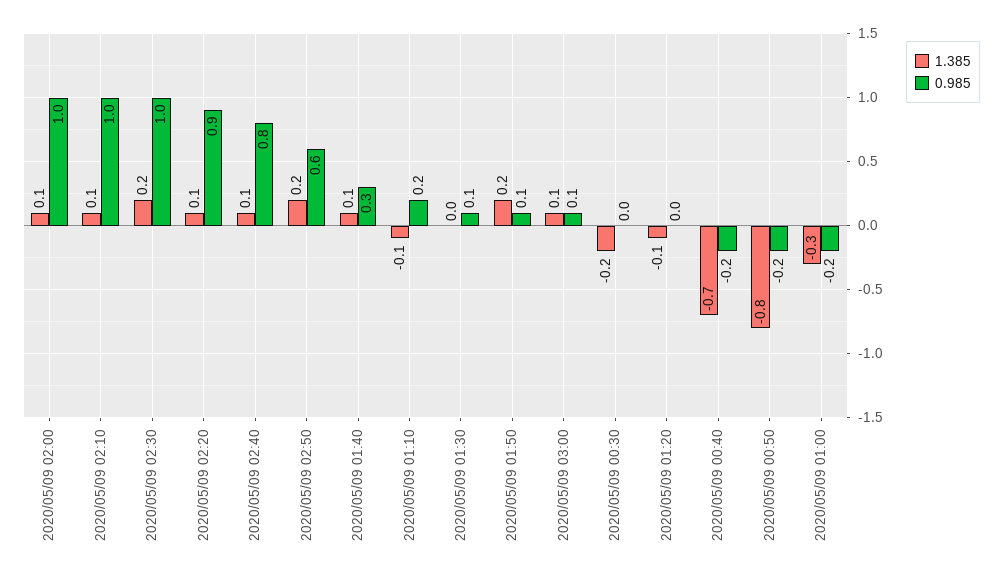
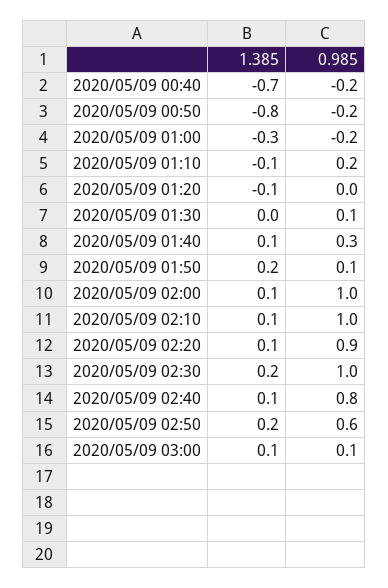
  {
    "1.385": {
      "2020/05/09 02:00": 0.1,
      "2020/05/09 02:10": 0.1,
      "2020/05/09 02:30": 0.2,
      "2020/05/09 02:20": 0.1,
      "2020/05/09 02:40": 0.1,
      "2020/05/09 02:50": 0.2,
      "2020/05/09 01:40": 0.1,
      "2020/05/09 01:10": -0.1,
      "2020/05/09 01:30": 0,
      "2020/05/09 01:50": 0.2,
      "2020/05/09 03:00": 0.1,
-     "2020/05/09 00:30": -0.2,
      "2020/05/09 01:20": -0.1,
      "2020/05/09 00:40": -0.7,
      "2020/05/09 00:50": -0.8,
      "2020/05/09 01:00": -0.3
    },
    "0.985": {
      "2020/05/09 02:00": 1,
      "2020/05/09 02:10": 1,
      "2020/05/09 02:30": 1,
      "2020/05/09 02:20": 0.9,
      "2020/05/09 02:40": 0.8,
      "2020/05/09 02:50": 0.6,
      "2020/05/09 01:40": 0.3,
      "2020/05/09 01:10": 0.2,
      "2020/05/09 01:30": 0.1,
      "2020/05/09 01:50": 0.1,
      "2020/05/09 03:00": 0.1,
-     "2020/05/09 00:30": 0,
      "2020/05/09 01:20": 0,
      "2020/05/09 00:40": -0.2,
      "2020/05/09 00:50": -0.2,
      "2020/05/09 01:00": -0.2
    }
  }

